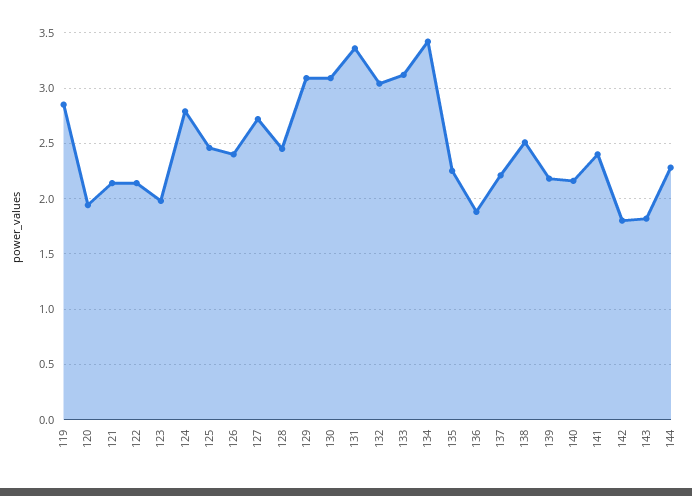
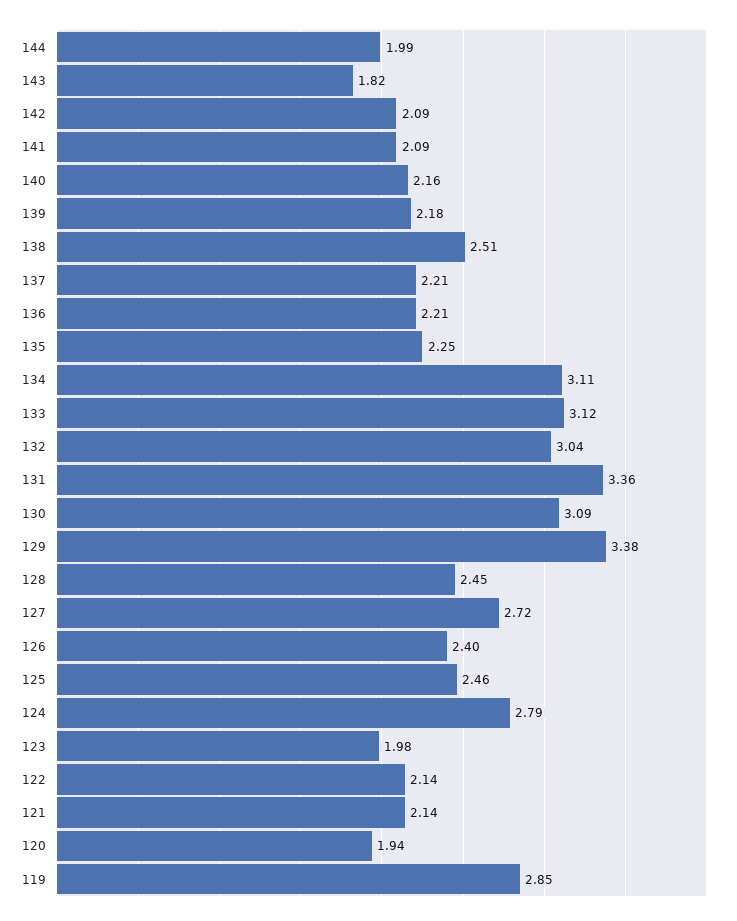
  {
    "119": 2.85,
    "120": 1.94,
    "121": 2.14,
    "122": 2.14,
    "123": 1.98,
    "124": 2.79,
    "125": 2.46,
    "126": 2.4,
    "127": 2.72,
    "128": 2.45,
-   "129": 3.1,
+   "129": 3.38,
    "130": 3.09,
    "131": 3.36,
    "132": 3.04,
    "133": 3.12,
-   "134": 3.4,
+   "134": 3.11,
    "135": 2.25,
-   "136": 1.9,
+   "136": 2.21,
    "137": 2.21,
    "138": 2.51,
    "139": 2.18,
    "140": 2.16,
-   "141": 2.4,
+   "141": 2.09,
-   "142": 1.8,
+   "142": 2.09,
    "143": 1.82,
-   "144": 2.3
+   "144": 1.99
  }

